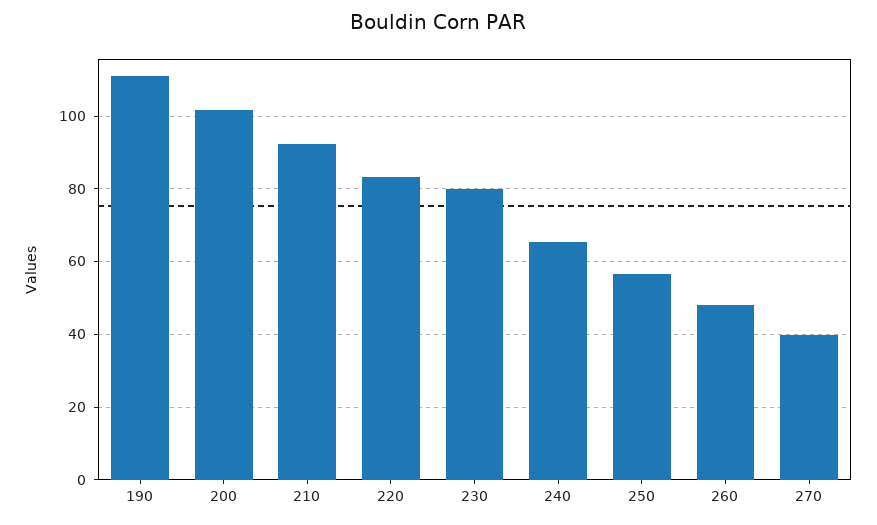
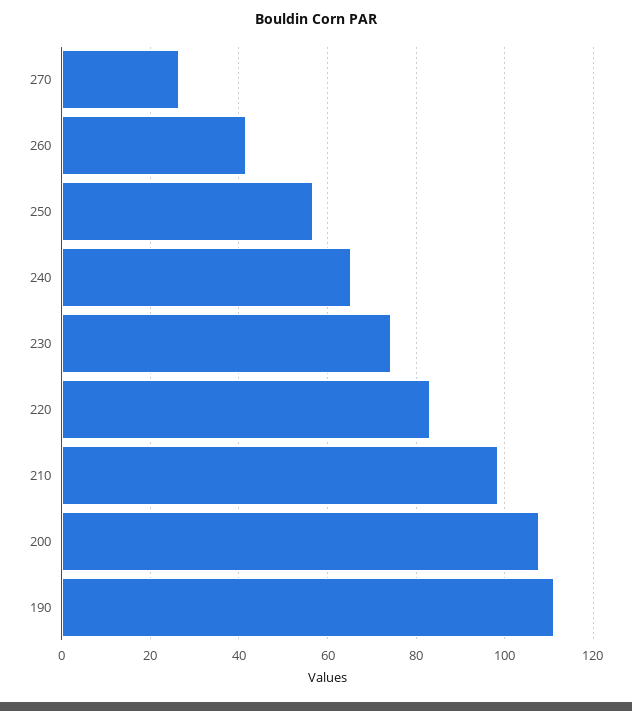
  {
    "190": 112,
-   "200": 102,
+   "200": 108,
-   "210": 92,
+   "210": 98,
    "220": 84,
-   "230": 80,
+   "230": 74,
    "240": 66,
    "250": 56,
-   "260": 48,
+   "260": 42,
-   "270": 40
+   "270": 26
  }

